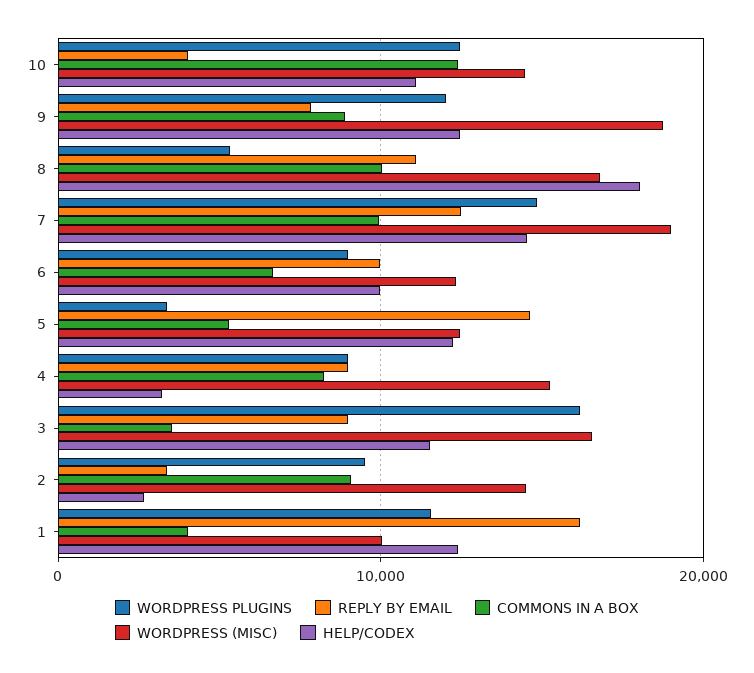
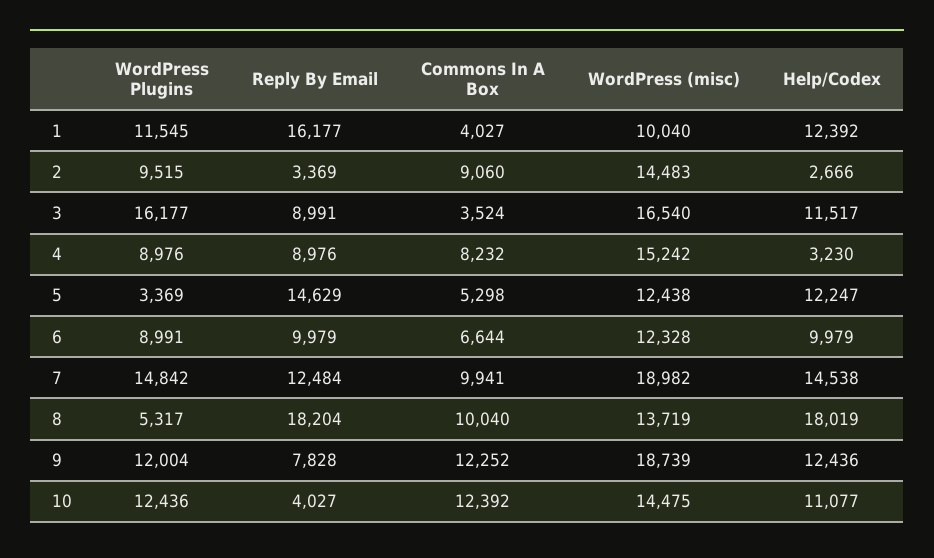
  {
    "WORDPRESS PLUGINS": {
      "10": 12436,
      "9": 12004,
      "8": 5317,
      "7": 14842,
      "6": 8991,
      "5": 3369,
      "4": 8976,
      "3": 16177,
      "2": 9515,
      "1": 11545
    },
    "REPLY BY EMAIL": {
      "10": 4027,
      "9": 7828,
-     "8": 11000,
+     "8": 18204,
      "7": 12484,
      "6": 9979,
      "5": 14629,
      "4": 8976,
      "3": 8991,
      "2": 3369,
      "1": 16177
    },
    "COMMONS IN A BOX": {
      "10": 12392,
-     "9": 9000,
+     "9": 12252,
      "8": 10040,
      "7": 9941,
      "6": 6644,
      "5": 5298,
      "4": 8232,
      "3": 3524,
      "2": 9060,
      "1": 4027
    },
    "WORDPRESS (MISC)": {
      "10": 14475,
      "9": 18739,
-     "8": 17000,
+     "8": 13719,
      "7": 18982,
      "6": 12328,
      "5": 12438,
      "4": 15242,
      "3": 16540,
      "2": 14483,
      "1": 10040
    },
    "HELP/CODEX": {
      "10": 11077,
      "9": 12436,
      "8": 18019,
      "7": 14538,
      "6": 9979,
      "5": 12247,
      "4": 3230,
      "3": 11517,
      "2": 2666,
      "1": 12392
    }
  }

